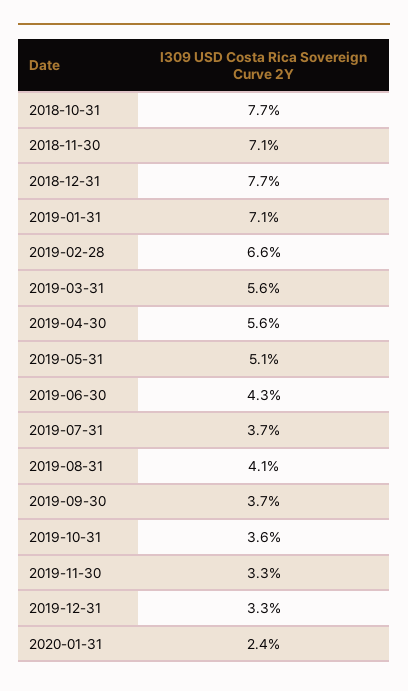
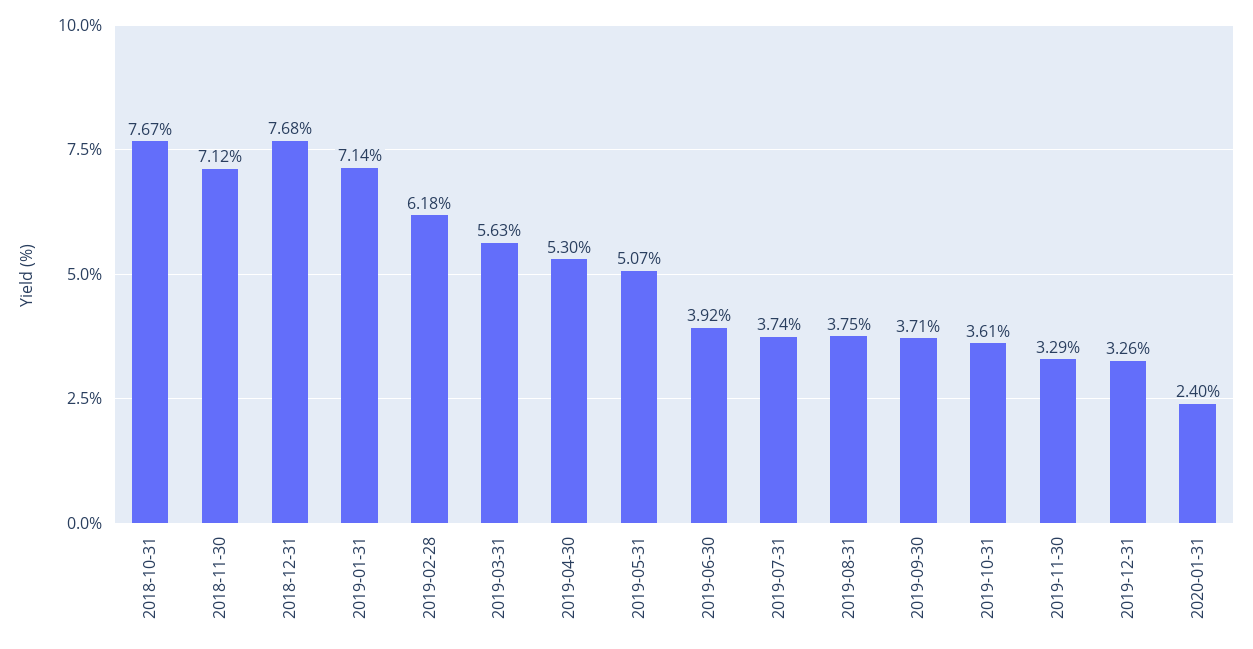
  {
    "2018-10-31": 7.67,
    "2018-11-30": 7.12,
    "2018-12-31": 7.68,
    "2019-01-31": 7.14,
-   "2019-02-28": 6.6,
+   "2019-02-28": 6.18,
    "2019-03-31": 5.63,
-   "2019-04-30": 5.6,
+   "2019-04-30": 5.3,
    "2019-05-31": 5.07,
-   "2019-06-30": 4.3,
+   "2019-06-30": 3.92,
    "2019-07-31": 3.74,
-   "2019-08-31": 4.1,
+   "2019-08-31": 3.75,
    "2019-09-30": 3.71,
    "2019-10-31": 3.61,
    "2019-11-30": 3.29,
    "2019-12-31": 3.26,
    "2020-01-31": 2.4
  }

